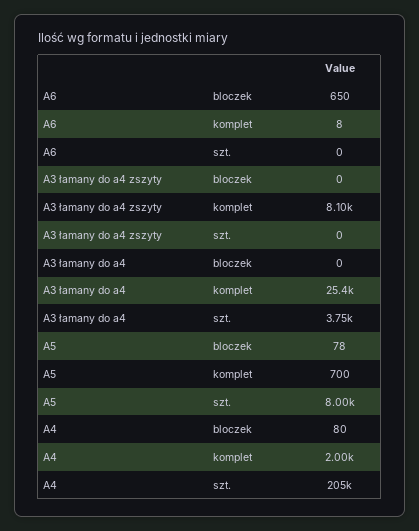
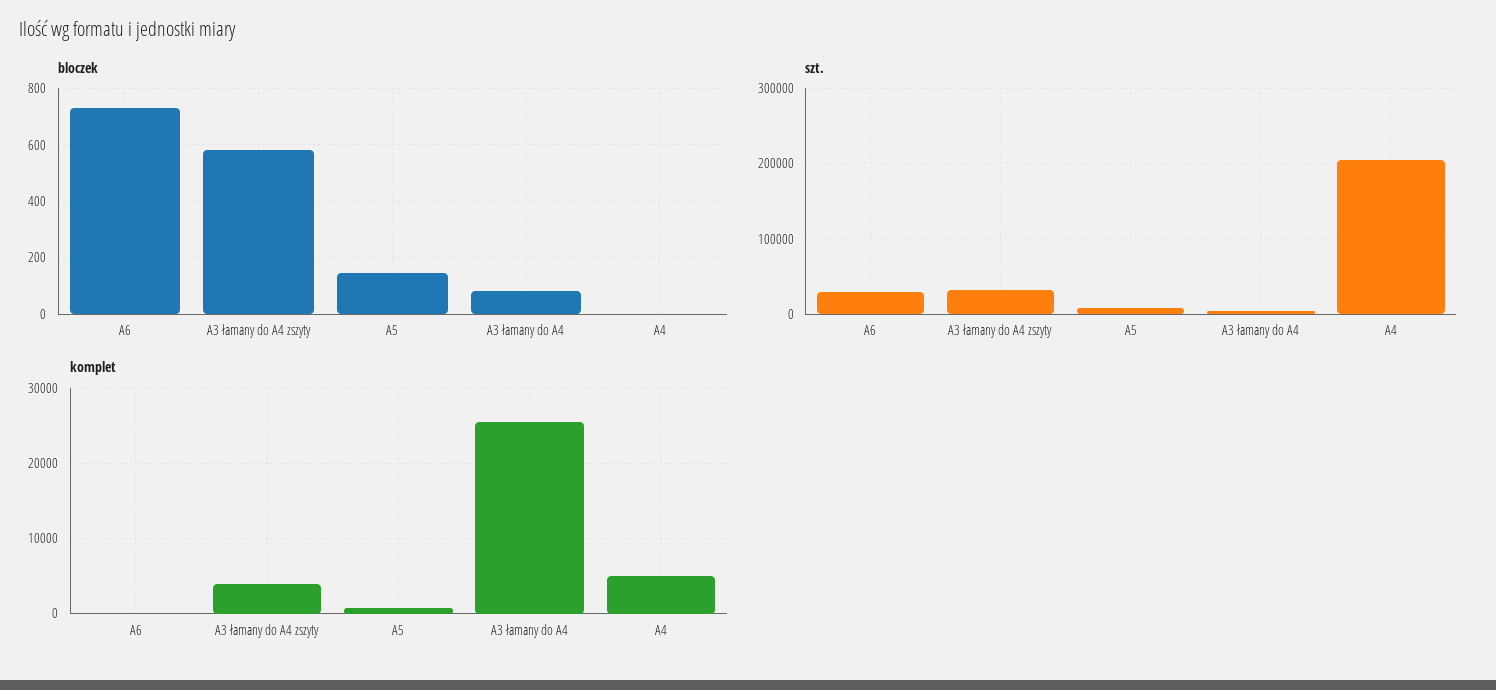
  {
    "bloczek": {
-     "A6": 650,
+     "A6": 725,
-     "A3 łamany do a4 zszyty": 0,
+     "A3 łamany do a4 zszyty": 575,
-     "A3 łamany do a4": 0,
+     "A3 łamany do a4": 75,
-     "A5": 78,
+     "A5": 150,
-     "A4": 80
+     "A4": 0
    },
    "komplet": {
      "A6": 8,
-     "A3 łamany do a4 zszyty": 8100,
+     "A3 łamany do a4 zszyty": 4000,
      "A3 łamany do a4": 25400,
      "A5": 700,
-     "A4": 2000
+     "A4": 5000
    },
    "szt.": {
-     "A6": 0,
+     "A6": 30000,
-     "A3 łamany do a4 zszyty": 0,
+     "A3 łamany do a4 zszyty": 30000,
      "A3 łamany do a4": 3750,
      "A5": 8000,
      "A4": 205000
    }
  }

